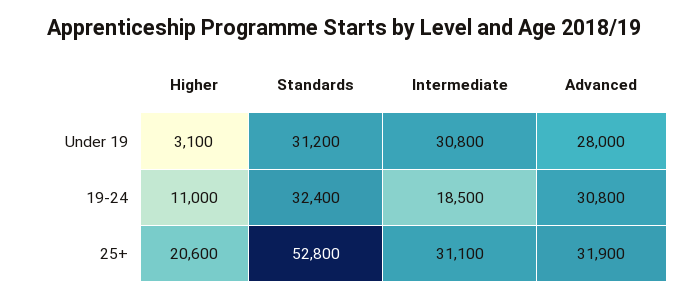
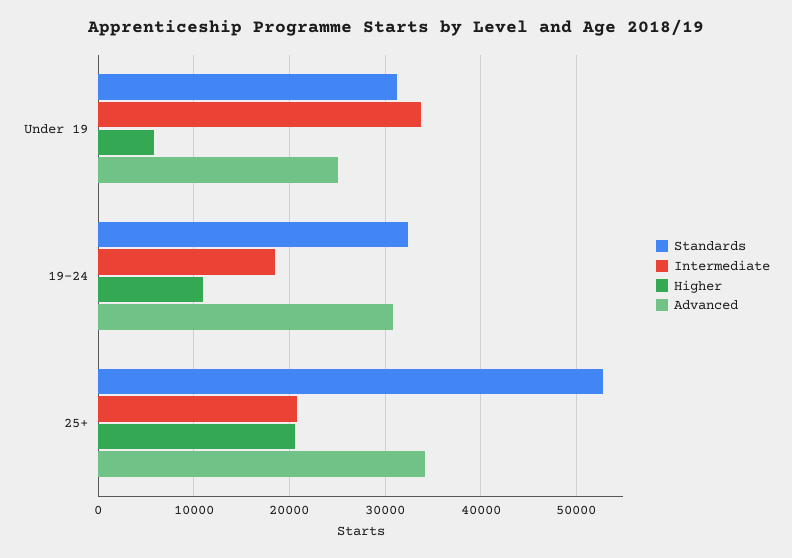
  {
    "Higher": {
-     "Under 19": 3100,
+     "Under 19": 6000,
      "19-24": 11000,
      "25+": 20600
    },
    "Standards": {
      "Under 19": 31200,
      "19-24": 32400,
      "25+": 52800
    },
    "Intermediate": {
-     "Under 19": 30800,
+     "Under 19": 34000,
      "19-24": 18500,
-     "25+": 31100
+     "25+": 21000
    },
    "Advanced": {
-     "Under 19": 28000,
+     "Under 19": 25000,
      "19-24": 30800,
-     "25+": 31900
+     "25+": 34000
    }
  }

